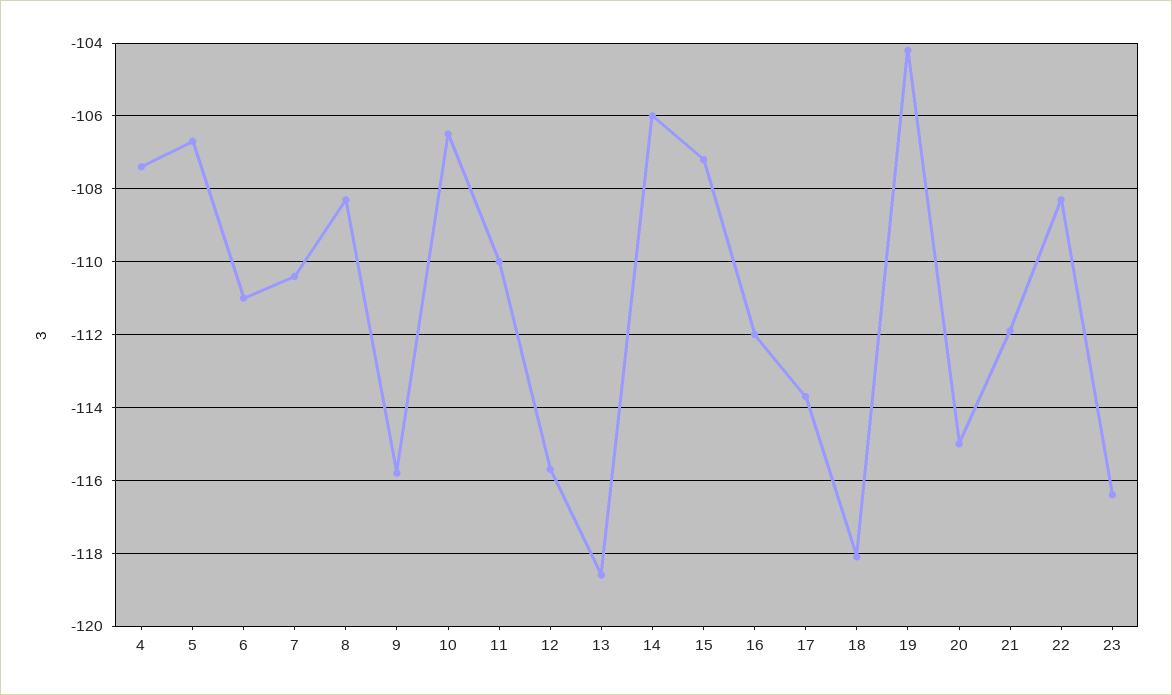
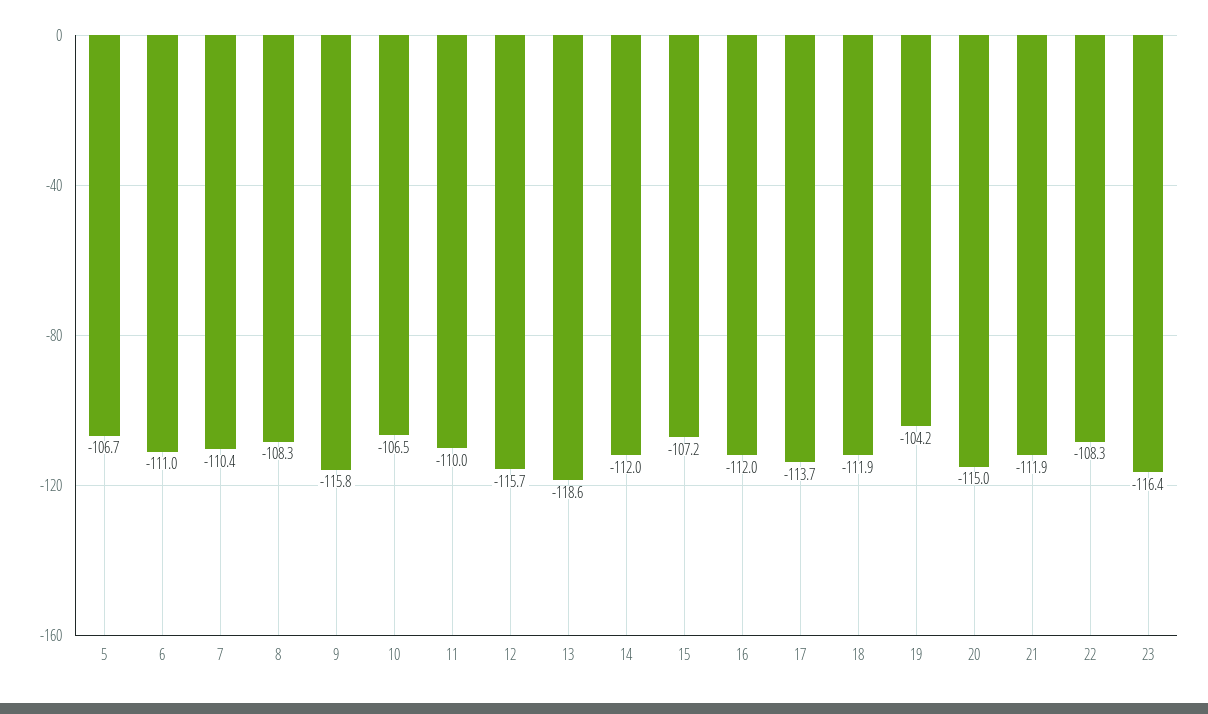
  {
-   "4": -107.5,
    "5": -106.7,
    "6": -111,
    "7": -110.4,
    "8": -108.3,
    "9": -115.8,
    "10": -106.5,
    "11": -110,
    "12": -115.7,
    "13": -118.6,
-   "14": -106,
+   "14": -112,
    "15": -107.2,
    "16": -112,
    "17": -113.7,
-   "18": -118,
+   "18": -111.9,
    "19": -104.2,
    "20": -115,
    "21": -111.9,
    "22": -108.3,
    "23": -116.4
  }

